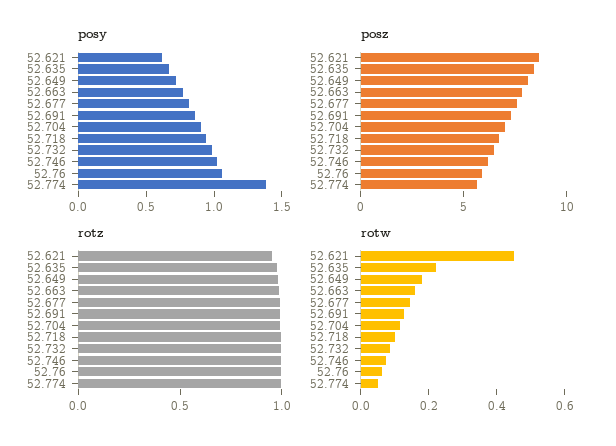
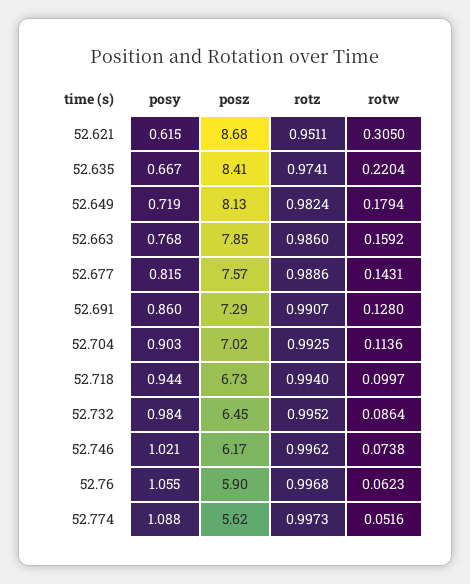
  {
    "posy": {
      "52.621": 0.615,
      "52.635": 0.667,
      "52.649": 0.719,
      "52.663": 0.768,
      "52.677": 0.815,
      "52.691": 0.86,
      "52.704": 0.903,
      "52.718": 0.944,
      "52.732": 0.984,
      "52.746": 1.021,
      "52.76": 1.055,
-     "52.774": 1.4
+     "52.774": 1.088
    },
    "posz": {
      "52.621": 8.68,
      "52.635": 8.41,
      "52.649": 8.13,
      "52.663": 7.85,
      "52.677": 7.57,
      "52.691": 7.29,
      "52.704": 7.02,
      "52.718": 6.73,
      "52.732": 6.45,
      "52.746": 6.17,
      "52.76": 5.9,
      "52.774": 5.62
    },
    "rotz": {
      "52.621": 0.9511,
      "52.635": 0.9741,
      "52.649": 0.9824,
      "52.663": 0.986,
      "52.677": 0.9886,
      "52.691": 0.9907,
      "52.704": 0.9925,
      "52.718": 0.994,
      "52.732": 0.9952,
      "52.746": 0.9962,
      "52.76": 0.9968,
      "52.774": 0.9973
    },
    "rotw": {
-     "52.621": 0.45,
+     "52.621": 0.305,
      "52.635": 0.2204,
      "52.649": 0.1794,
      "52.663": 0.1592,
      "52.677": 0.1431,
      "52.691": 0.128,
      "52.704": 0.1136,
      "52.718": 0.0997,
      "52.732": 0.0864,
      "52.746": 0.0738,
      "52.76": 0.0623,
      "52.774": 0.0516
    }
  }

